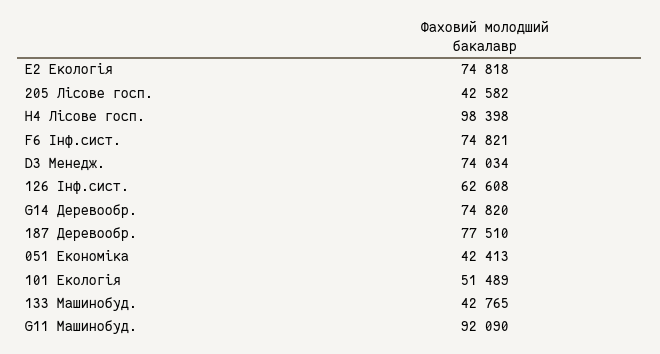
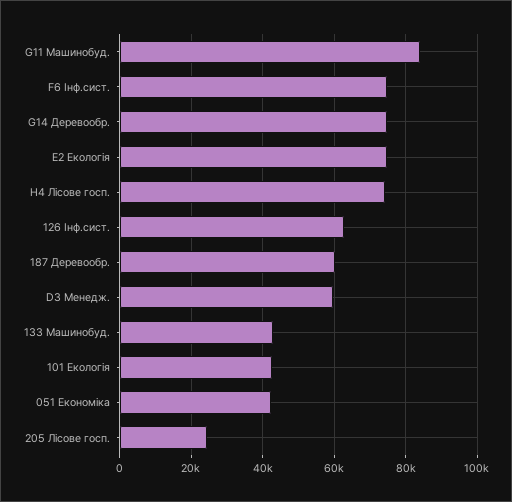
  {
    "E2 Екологія": 74818,
-   "205 Лісове госп.": 42582,
+   "205 Лісове госп.": 24000,
-   "H4 Лісове госп.": 98398,
+   "H4 Лісове госп.": 74000,
    "F6 Інф.сист.": 74821,
-   "D3 Менедж.": 74034,
+   "D3 Менедж.": 60000,
    "126 Інф.сист.": 62608,
    "G14 Деревообр.": 74820,
-   "187 Деревообр.": 77510,
+   "187 Деревообр.": 60000,
    "051 Економіка": 42413,
-   "101 Екологія": 51489,
+   "101 Екологія": 42000,
    "133 Машинобуд.": 42765,
-   "G11 Машинобуд.": 92090
+   "G11 Машинобуд.": 84000
  }

